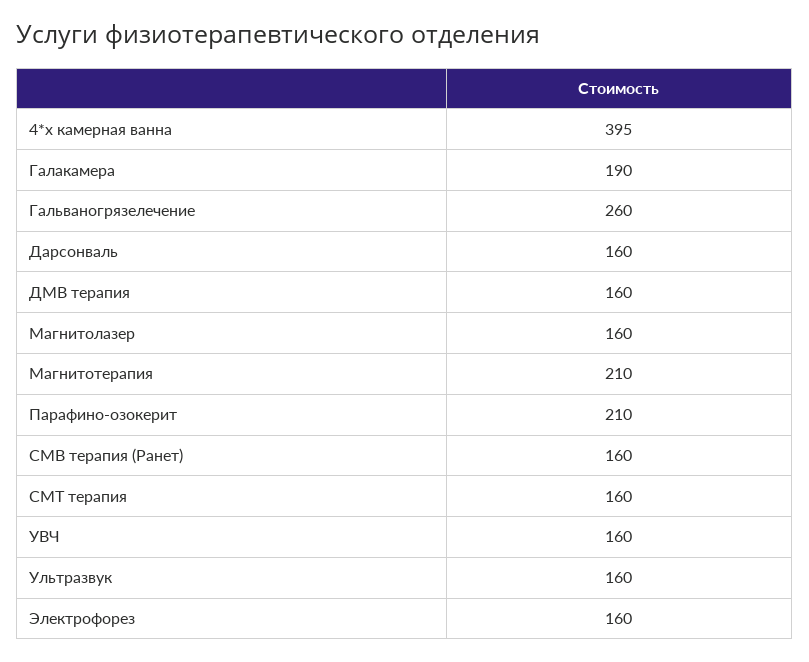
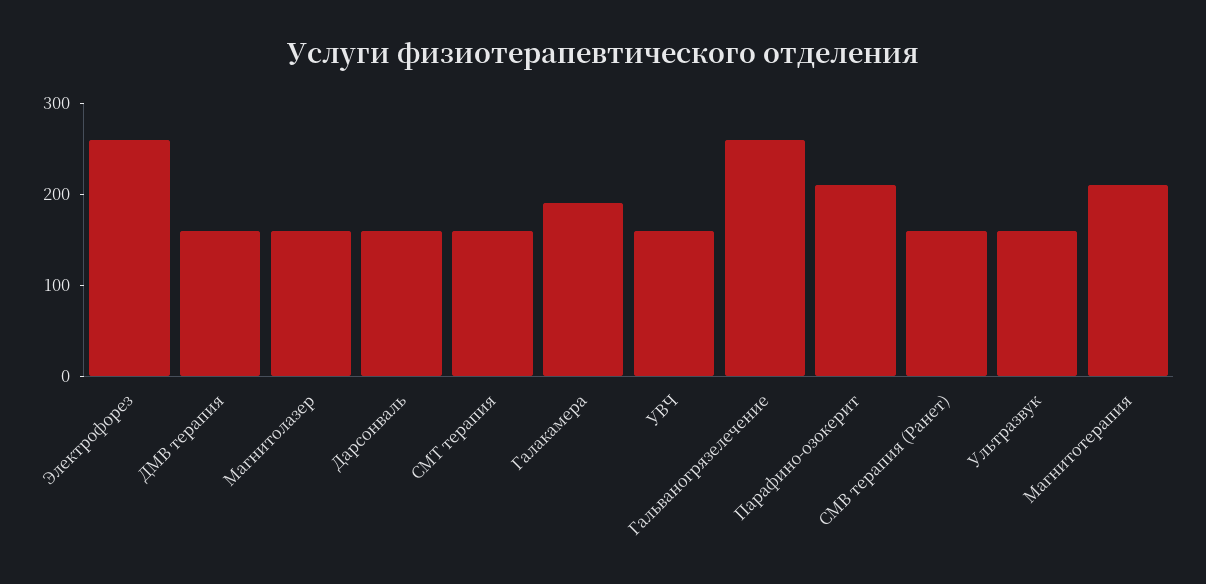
  {
-   "4*х камерная ванна": 395,
    "Галакамера": 190,
    "Гальваногрязелечение": 260,
    "Дарсонваль": 160,
    "ДМВ терапия": 160,
    "Магнитолазер": 160,
    "Магнитотерапия": 210,
    "Парафино-озокерит": 210,
    "СМВ терапия (Ранет)": 160,
    "СМТ терапия": 160,
    "УВЧ": 160,
    "Ультразвук": 160,
-   "Электрофорез": 160
+   "Электрофорез": 260
  }

